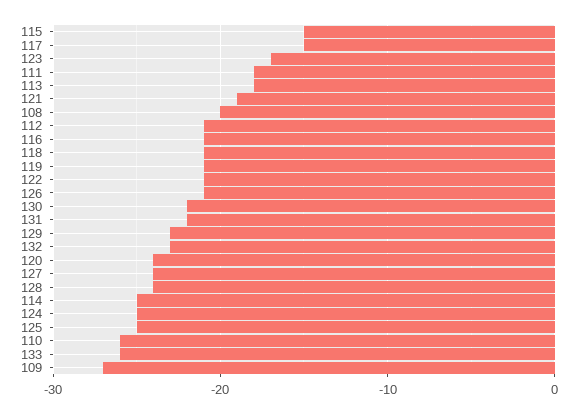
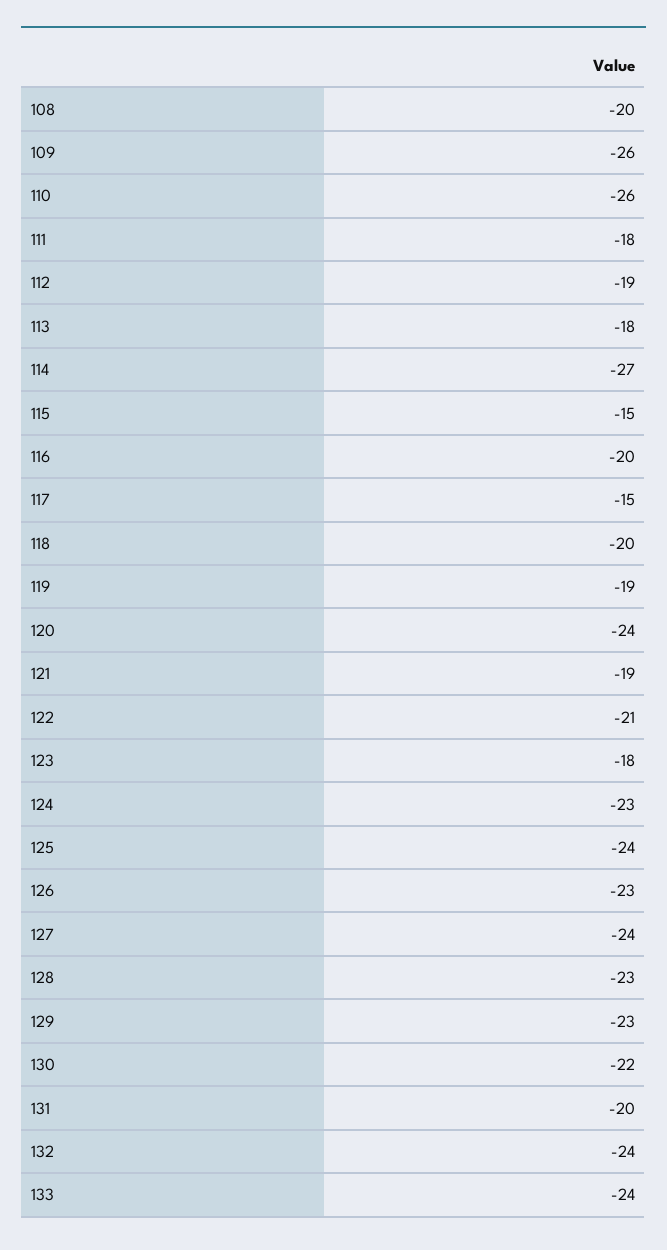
  {
    "115": -15,
    "117": -15,
-   "123": -17,
+   "123": -18,
    "111": -18,
    "113": -18,
    "121": -19,
    "108": -20,
-   "112": -21,
+   "112": -19,
-   "116": -21,
+   "116": -20,
-   "118": -21,
+   "118": -20,
-   "119": -21,
+   "119": -19,
    "122": -21,
-   "126": -21,
+   "126": -23,
    "130": -22,
-   "131": -22,
+   "131": -20,
    "129": -23,
-   "132": -23,
+   "132": -24,
    "120": -24,
    "127": -24,
-   "128": -24,
+   "128": -23,
-   "114": -25,
+   "114": -27,
-   "124": -25,
+   "124": -23,
-   "125": -25,
+   "125": -24,
    "110": -26,
-   "133": -26,
+   "133": -24,
-   "109": -27
+   "109": -26
  }

